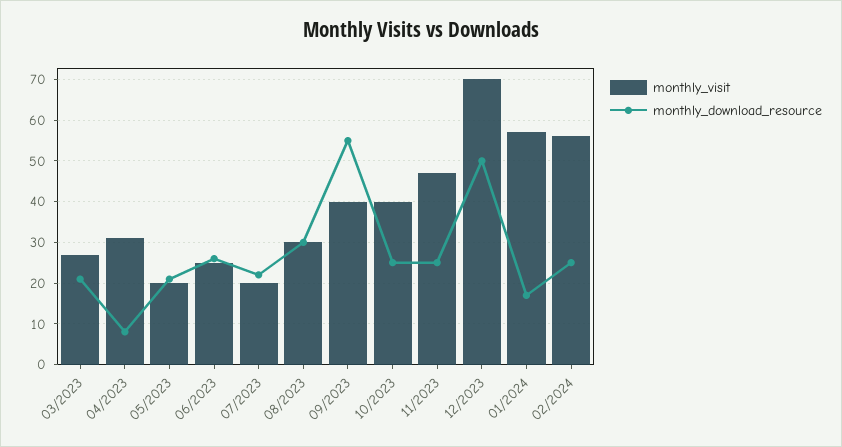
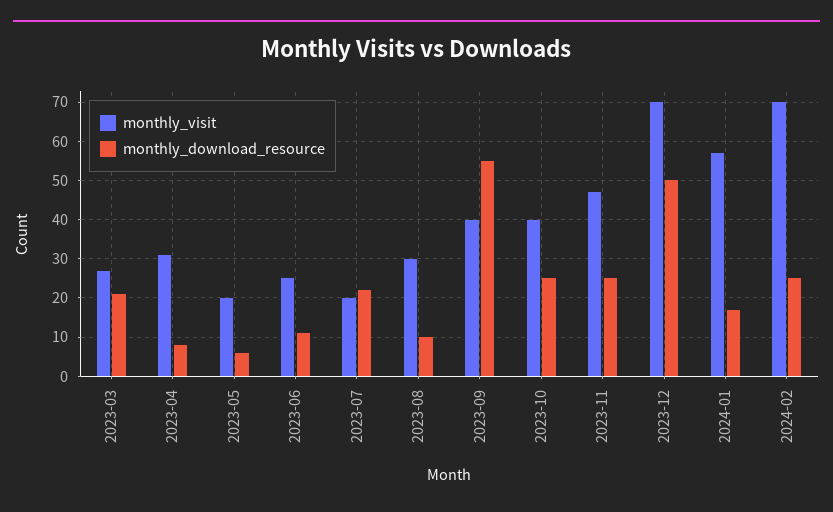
  {
    "monthly_visit": {
      "03/2023": 25,
      "04/2023": 30,
      "05/2023": 20,
      "06/2023": 25,
      "07/2023": 20,
      "08/2023": 30,
      "09/2023": 40,
      "10/2023": 40,
      "11/2023": 45,
      "12/2023": 70,
      "01/2024": 55,
-     "02/2024": 55
+     "02/2024": 70
    },
    "monthly_download_resource": {
      "03/2023": 20,
      "04/2023": 10,
-     "05/2023": 20,
+     "05/2023": 5,
-     "06/2023": 25,
+     "06/2023": 10,
      "07/2023": 20,
-     "08/2023": 30,
+     "08/2023": 10,
      "09/2023": 55,
      "10/2023": 25,
      "11/2023": 25,
      "12/2023": 50,
      "01/2024": 15,
      "02/2024": 25
    }
  }

